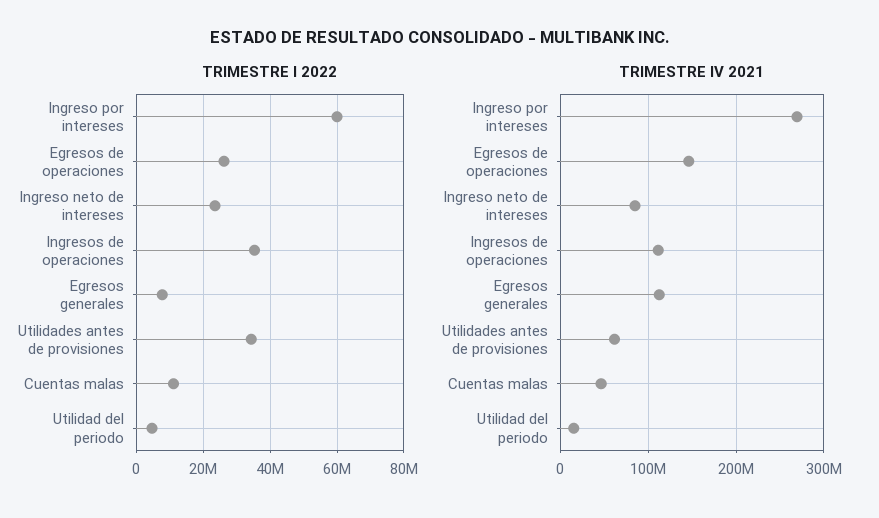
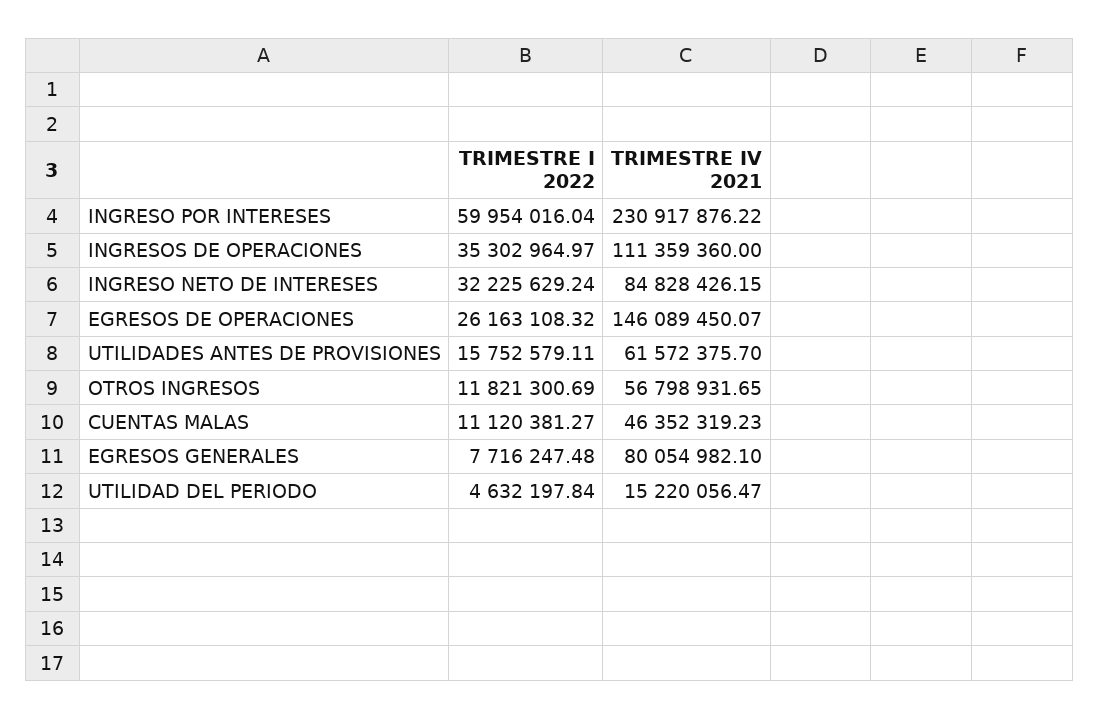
  {
    "TRIMESTRE I 2022": {
      "Ingreso por intereses": 59954016.04,
      "Egresos de operaciones": 26163108.32,
-     "Ingreso neto de intereses": 24000000,
+     "Ingreso neto de intereses": 32225629.24,
      "Ingresos de operaciones": 35302964.97,
      "Egresos generales": 7716247.48,
-     "Utilidades antes de provisiones": 34000000,
+     "Utilidades antes de provisiones": 15752579.11,
      "Cuentas malas": 11120381.27,
-     "Utilidad del periodo": 4632197.84
+     "Utilidad del periodo": 4632197.84,
+     "OTROS INGRESOS": 11821300.69
    },
    "TRIMESTRE IV 2021": {
-     "Ingreso por intereses": 270000000,
+     "Ingreso por intereses": 230917876.22,
      "Egresos de operaciones": 146089450.07,
      "Ingreso neto de intereses": 84828426.15,
      "Ingresos de operaciones": 111359360,
-     "Egresos generales": 110000000,
+     "Egresos generales": 80054982.1,
      "Utilidades antes de provisiones": 61572375.7,
      "Cuentas malas": 46352319.23,
-     "Utilidad del periodo": 15220056.47
+     "Utilidad del periodo": 15220056.47,
+     "OTROS INGRESOS": 56798931.65
    }
  }

